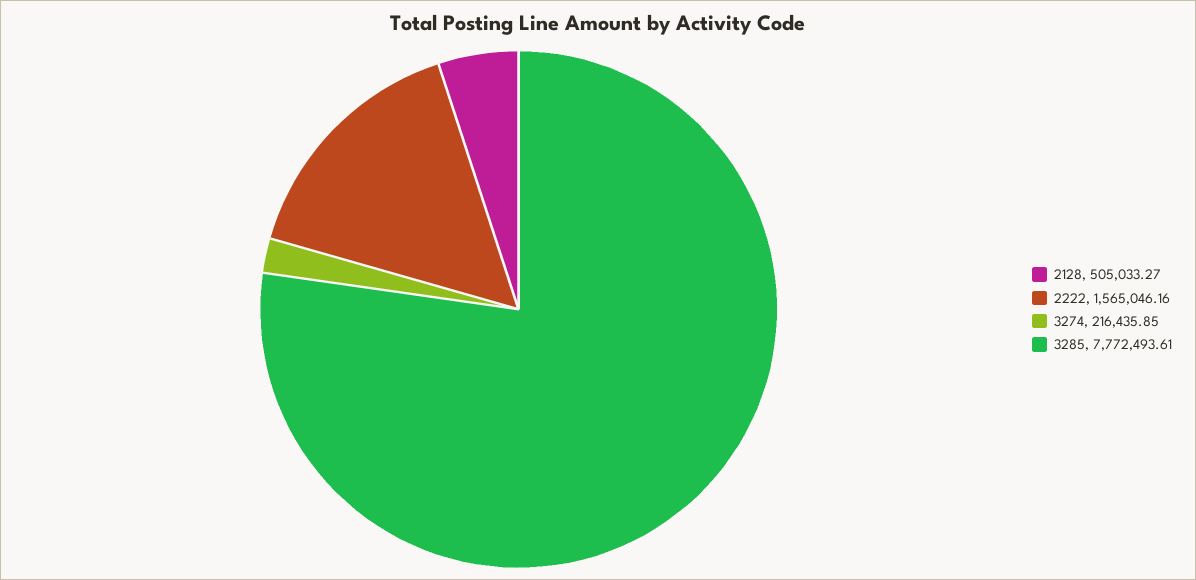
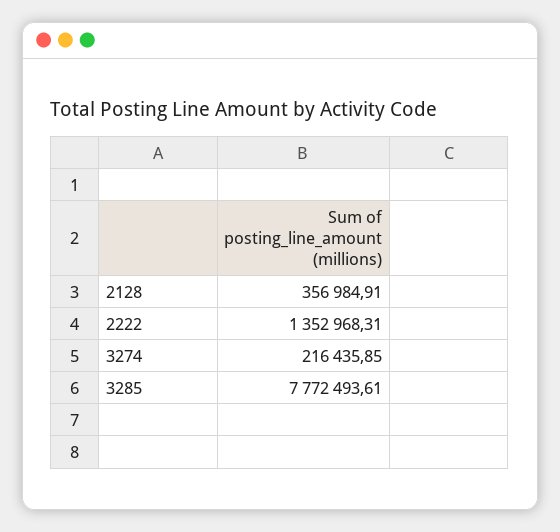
  {
-   "2128": 505033.27,
+   "2128": 356984.91,
-   "2222": 1565046.16,
+   "2222": 1352968.31,
    "3274": 216435.85,
    "3285": 7772493.61
  }

